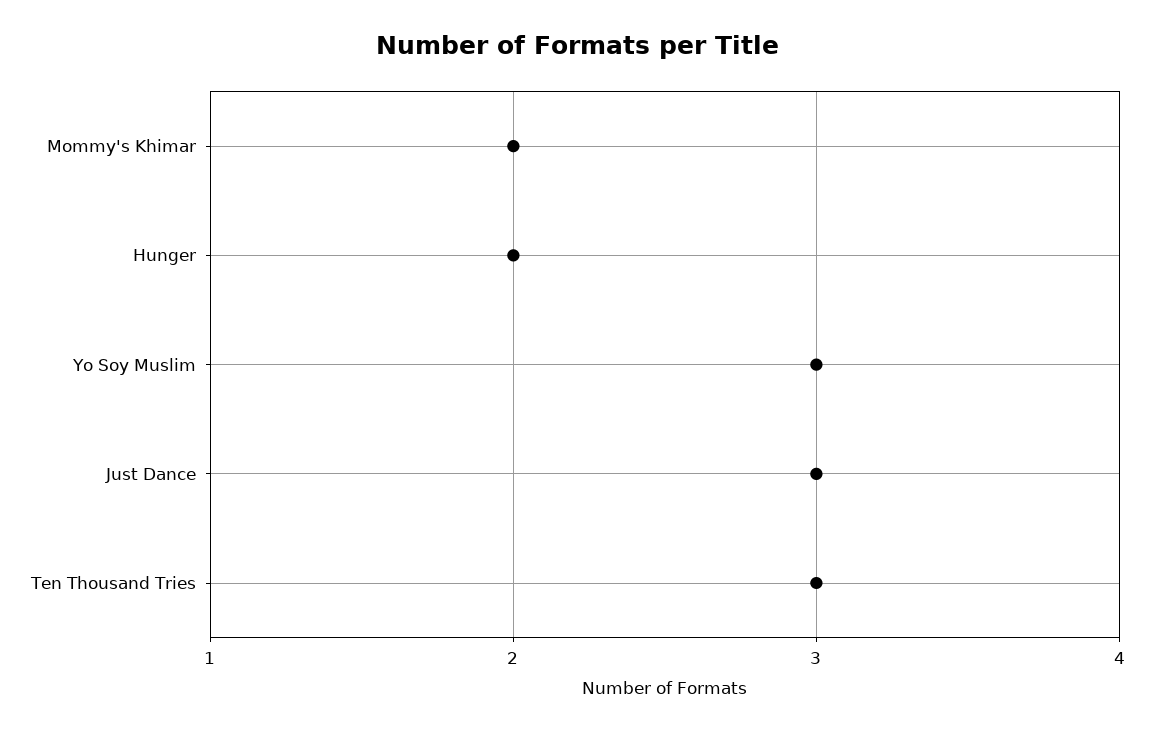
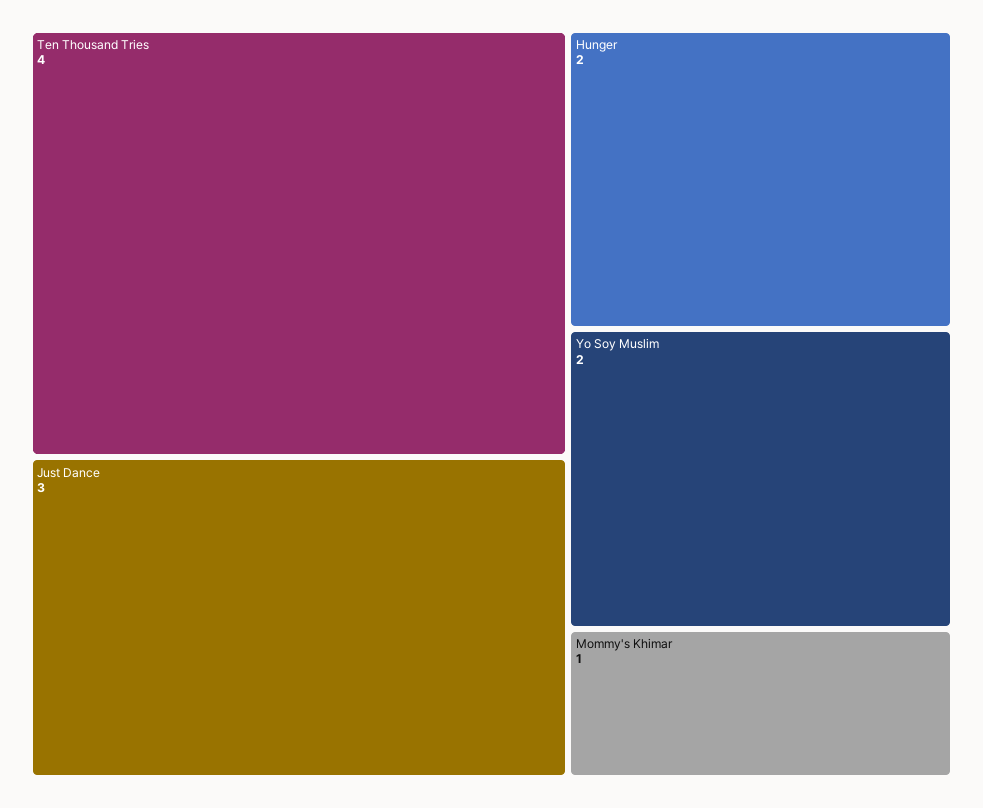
  {
-   "Mommy's Khimar": 2,
+   "Mommy's Khimar": 1,
    "Hunger": 2,
-   "Yo Soy Muslim": 3,
+   "Yo Soy Muslim": 2,
    "Just Dance": 3,
-   "Ten Thousand Tries": 3
+   "Ten Thousand Tries": 4
  }

